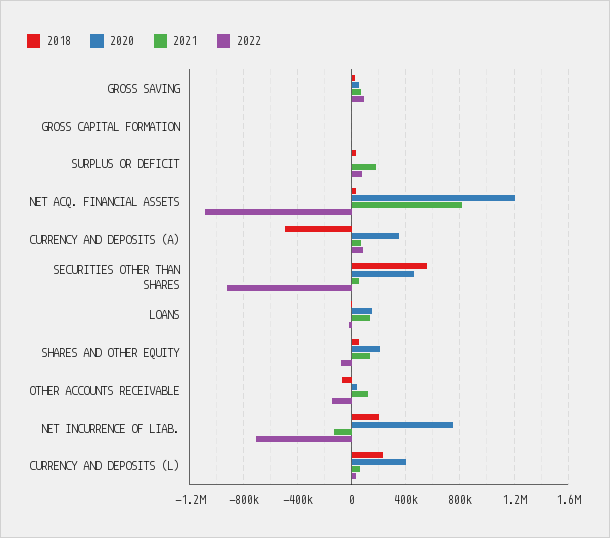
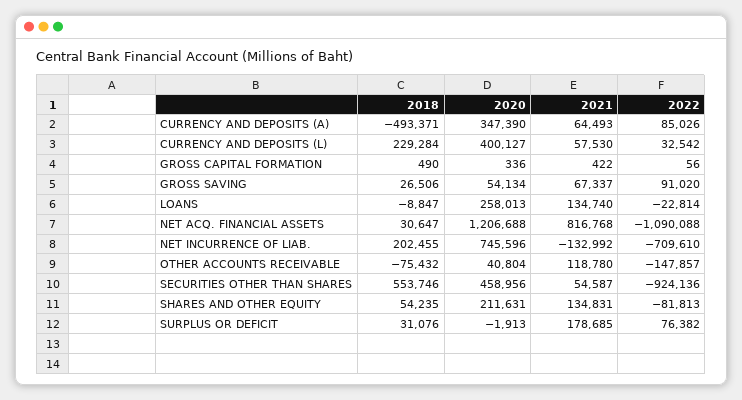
  {
    "2018": {
      "GROSS SAVING": 26506,
      "GROSS CAPITAL FORMATION": 490,
      "SURPLUS OR DEFICIT": 31076,
      "NET ACQ. FINANCIAL ASSETS": 30647,
      "CURRENCY AND DEPOSITS (A)": -493371,
      "SECURITIES OTHER THAN SHARES": 553746,
      "LOANS": -8847,
      "SHARES AND OTHER EQUITY": 54235,
      "OTHER ACCOUNTS RECEIVABLE": -75432,
      "NET INCURRENCE OF LIAB.": 202455,
      "CURRENCY AND DEPOSITS (L)": 229284
    },
    "2020": {
      "GROSS SAVING": 54134,
      "GROSS CAPITAL FORMATION": 336,
      "SURPLUS OR DEFICIT": -1913,
      "NET ACQ. FINANCIAL ASSETS": 1206688,
      "CURRENCY AND DEPOSITS (A)": 347390,
      "SECURITIES OTHER THAN SHARES": 458956,
-     "LOANS": 150000,
+     "LOANS": 258013,
      "SHARES AND OTHER EQUITY": 211631,
      "OTHER ACCOUNTS RECEIVABLE": 40804,
      "NET INCURRENCE OF LIAB.": 745596,
      "CURRENCY AND DEPOSITS (L)": 400127
    },
    "2021": {
      "GROSS SAVING": 67337,
      "GROSS CAPITAL FORMATION": 422,
      "SURPLUS OR DEFICIT": 178685,
      "NET ACQ. FINANCIAL ASSETS": 816768,
      "CURRENCY AND DEPOSITS (A)": 64493,
      "SECURITIES OTHER THAN SHARES": 54587,
      "LOANS": 134740,
      "SHARES AND OTHER EQUITY": 134831,
      "OTHER ACCOUNTS RECEIVABLE": 118780,
      "NET INCURRENCE OF LIAB.": -132992,
      "CURRENCY AND DEPOSITS (L)": 57530
    },
    "2022": {
      "GROSS SAVING": 91020,
      "GROSS CAPITAL FORMATION": 56,
      "SURPLUS OR DEFICIT": 76382,
      "NET ACQ. FINANCIAL ASSETS": -1090088,
      "CURRENCY AND DEPOSITS (A)": 85026,
      "SECURITIES OTHER THAN SHARES": -924136,
      "LOANS": -22814,
      "SHARES AND OTHER EQUITY": -81813,
      "OTHER ACCOUNTS RECEIVABLE": -147857,
      "NET INCURRENCE OF LIAB.": -709610,
      "CURRENCY AND DEPOSITS (L)": 32542
    }
  }

